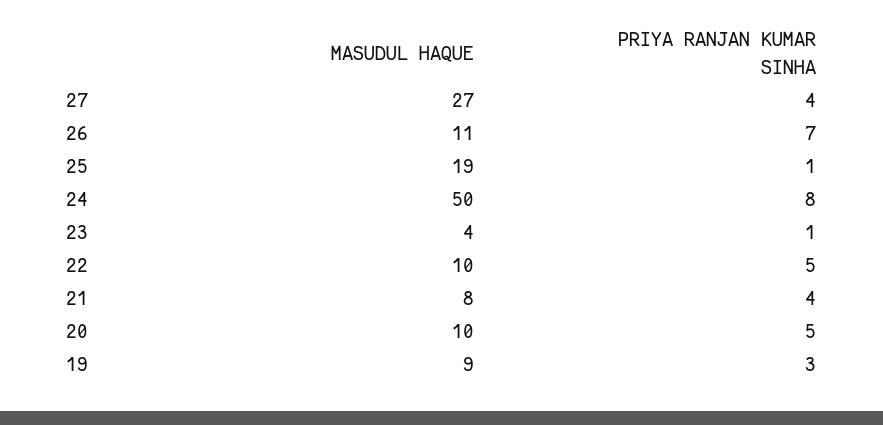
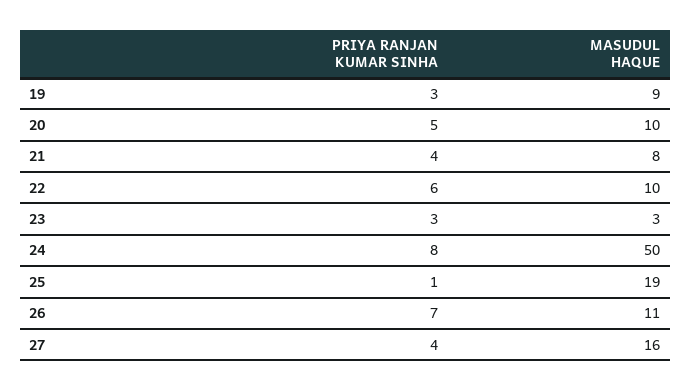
  {
    "MASUDUL HAQUE": {
-     "27": 27,
+     "27": 16,
      "26": 11,
      "25": 19,
      "24": 50,
-     "23": 4,
+     "23": 3,
      "22": 10,
      "21": 8,
      "20": 10,
      "19": 9
    },
    "PRIYA RANJAN KUMAR SINHA": {
      "27": 4,
      "26": 7,
      "25": 1,
      "24": 8,
-     "23": 1,
+     "23": 3,
-     "22": 5,
+     "22": 6,
      "21": 4,
      "20": 5,
      "19": 3
    }
  }

